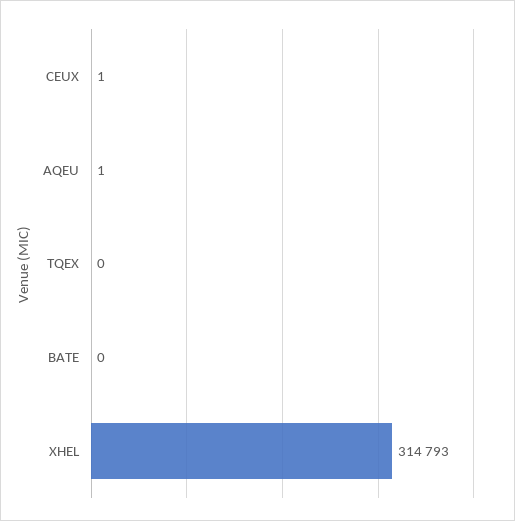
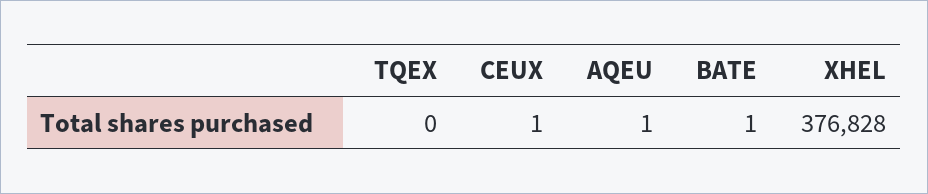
  {
    "CEUX": 1,
    "AQEU": 1,
    "TQEX": 0,
-   "BATE": 0,
+   "BATE": 1,
-   "XHEL": 314793
+   "XHEL": 376828
  }

